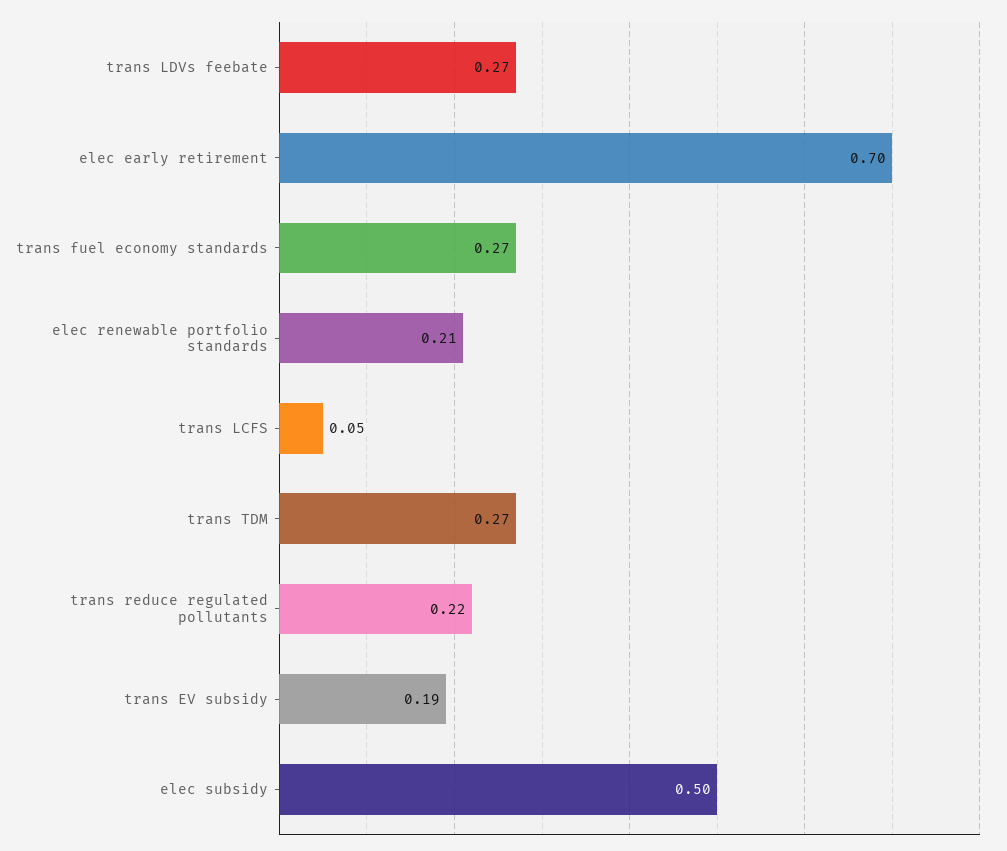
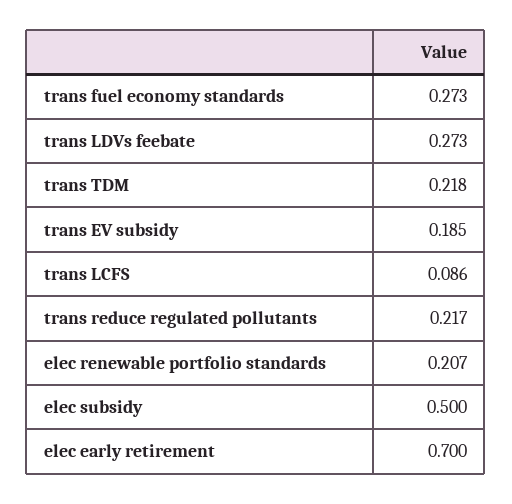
  {
    "trans LDVs feebate": 0.273,
    "elec early retirement": 0.7,
    "trans fuel economy standards": 0.273,
    "elec renewable portfolio standards": 0.207,
-   "trans LCFS": 0.05,
+   "trans LCFS": 0.086,
-   "trans TDM": 0.27,
+   "trans TDM": 0.218,
    "trans reduce regulated pollutants": 0.217,
    "trans EV subsidy": 0.185,
    "elec subsidy": 0.5
  }

